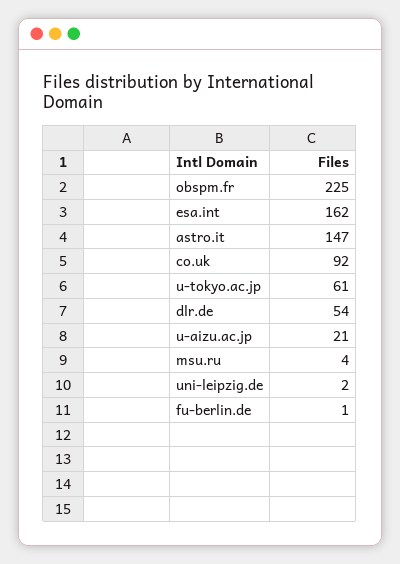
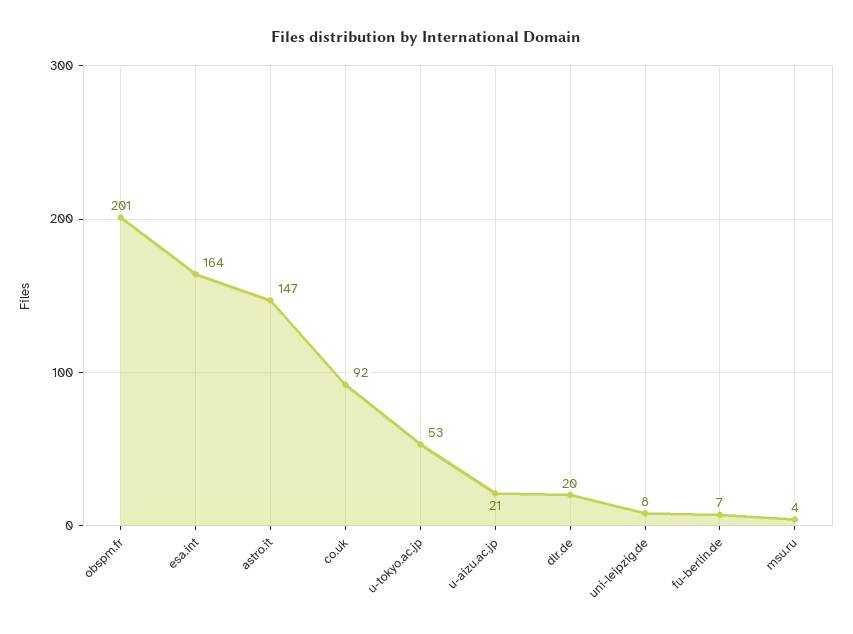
  {
-   "obspm.fr": 225,
+   "obspm.fr": 201,
-   "esa.int": 162,
+   "esa.int": 164,
    "astro.it": 147,
    "co.uk": 92,
-   "u-tokyo.ac.jp": 61,
+   "u-tokyo.ac.jp": 53,
-   "dlr.de": 54,
+   "dlr.de": 20,
    "u-aizu.ac.jp": 21,
    "msu.ru": 4,
-   "uni-leipzig.de": 2,
+   "uni-leipzig.de": 8,
-   "fu-berlin.de": 1
+   "fu-berlin.de": 7
  }

